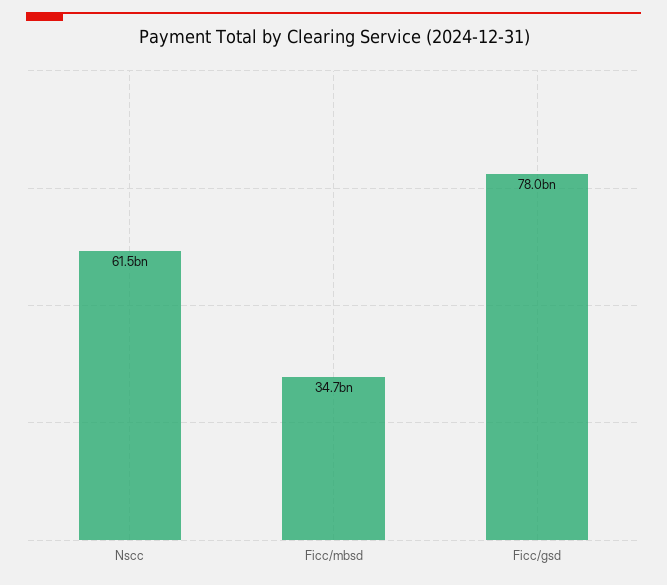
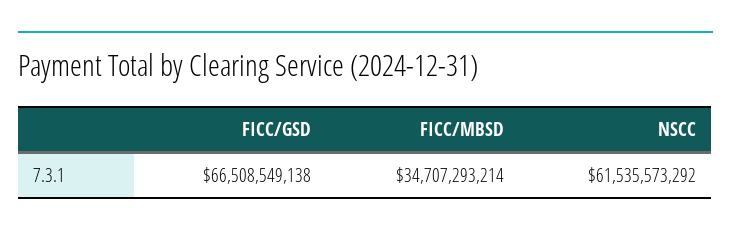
  {
    "Nscc": 61535573292,
    "Ficc/mbsd": 34707293214,
-   "Ficc/gsd": 78000000000
+   "Ficc/gsd": 66508549138
  }

